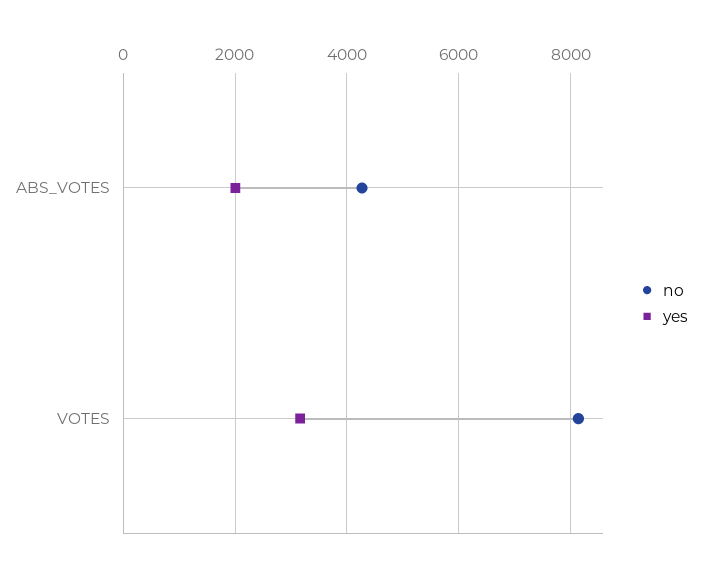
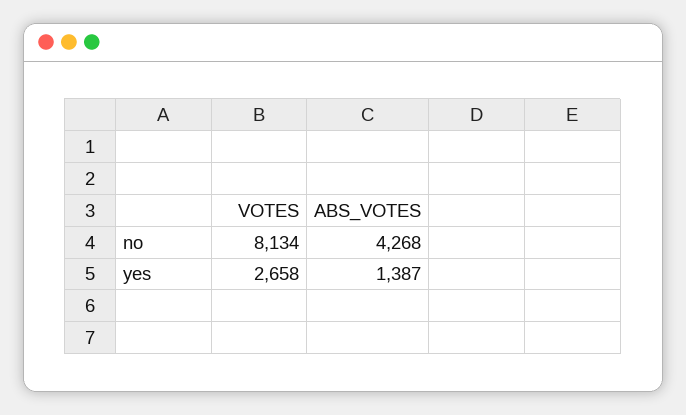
  {
    "no": {
      "ABS_VOTES": 4268,
      "VOTES": 8134
    },
    "yes": {
-     "ABS_VOTES": 2000,
+     "ABS_VOTES": 1387,
-     "VOTES": 3200
+     "VOTES": 2658
    }
  }

